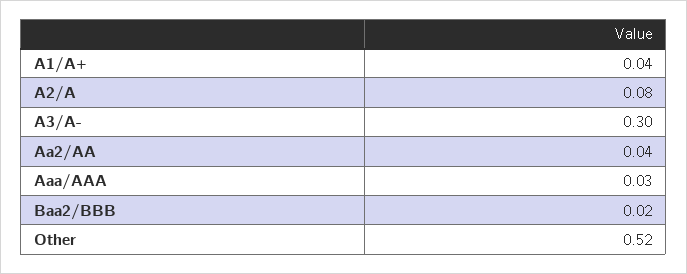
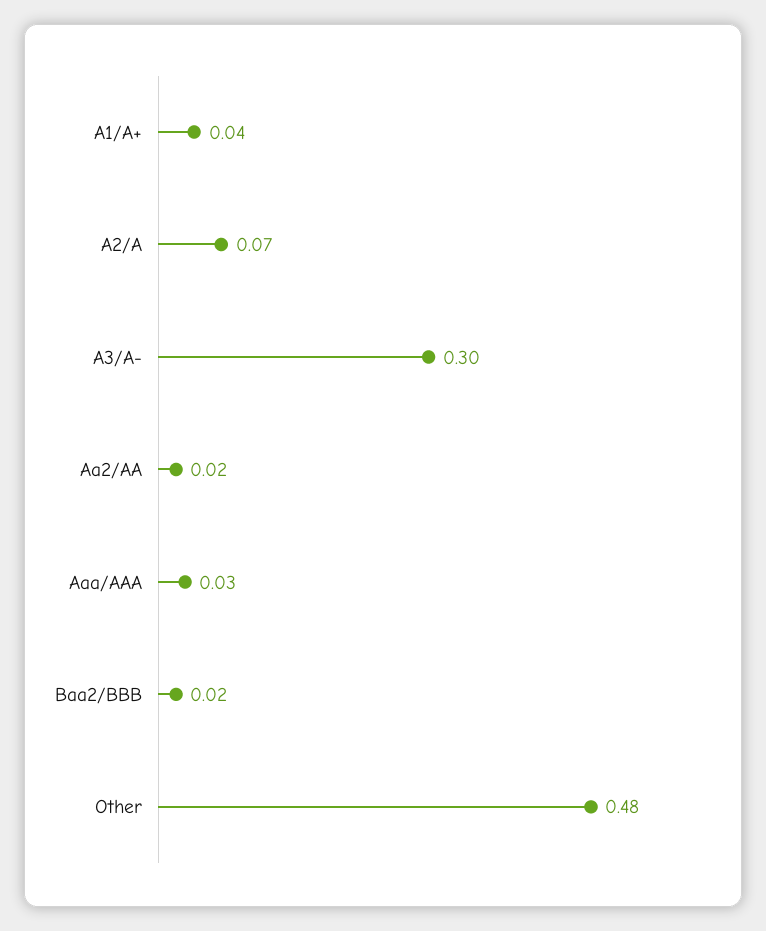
  {
    "A1/A+": 0.04,
-   "A2/A": 0.08,
+   "A2/A": 0.07,
    "A3/A-": 0.3,
-   "Aa2/AA": 0.04,
+   "Aa2/AA": 0.02,
    "Aaa/AAA": 0.03,
    "Baa2/BBB": 0.02,
-   "Other": 0.52
+   "Other": 0.48
  }

